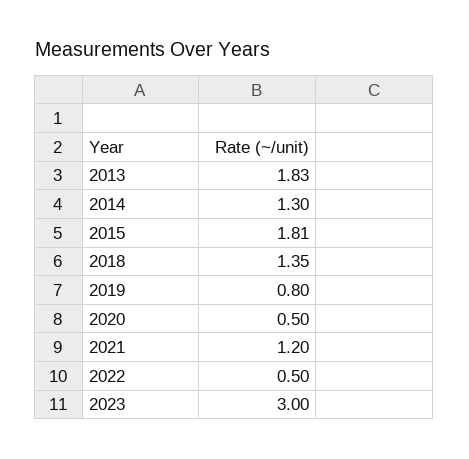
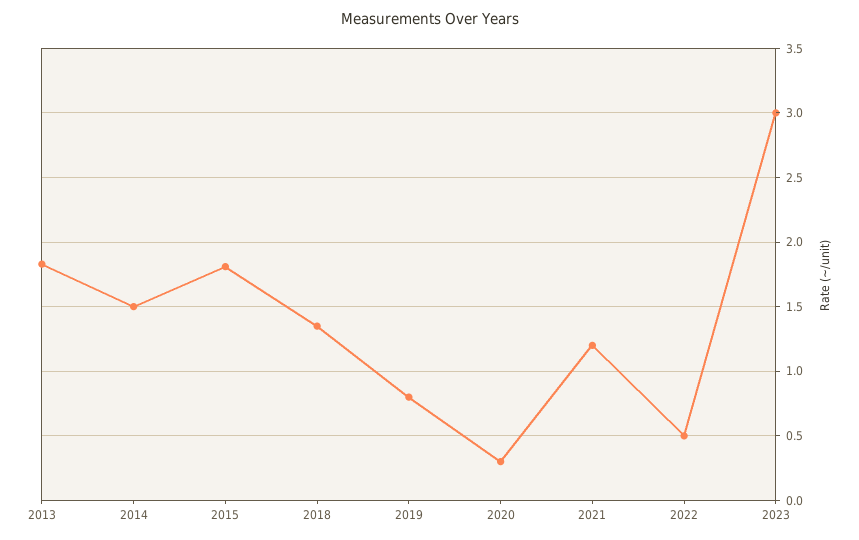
  {
    "2013": 1.83,
-   "2014": 1.3,
+   "2014": 1.5,
    "2015": 1.81,
    "2018": 1.35,
    "2019": 0.8,
-   "2020": 0.5,
+   "2020": 0.3,
    "2021": 1.2,
    "2022": 0.5,
    "2023": 3
  }

